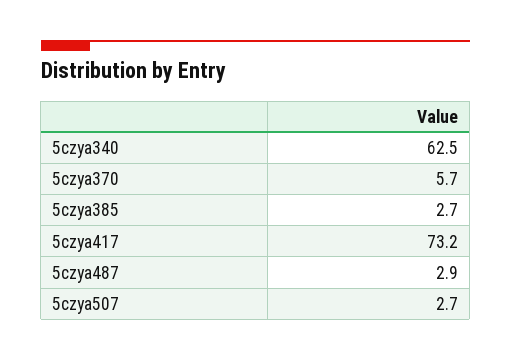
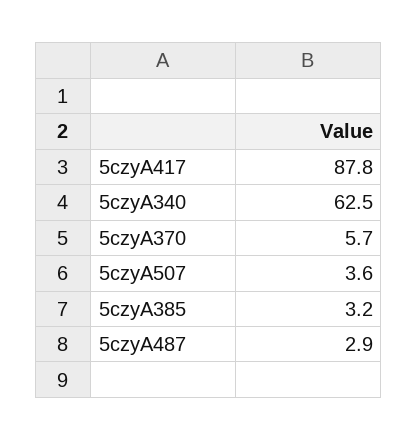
  {
    "5czya340": 62.5,
    "5czya370": 5.7,
-   "5czya385": 2.7,
+   "5czya385": 3.2,
-   "5czya417": 73.2,
+   "5czya417": 87.8,
    "5czya487": 2.9,
-   "5czya507": 2.7
+   "5czya507": 3.6
  }

